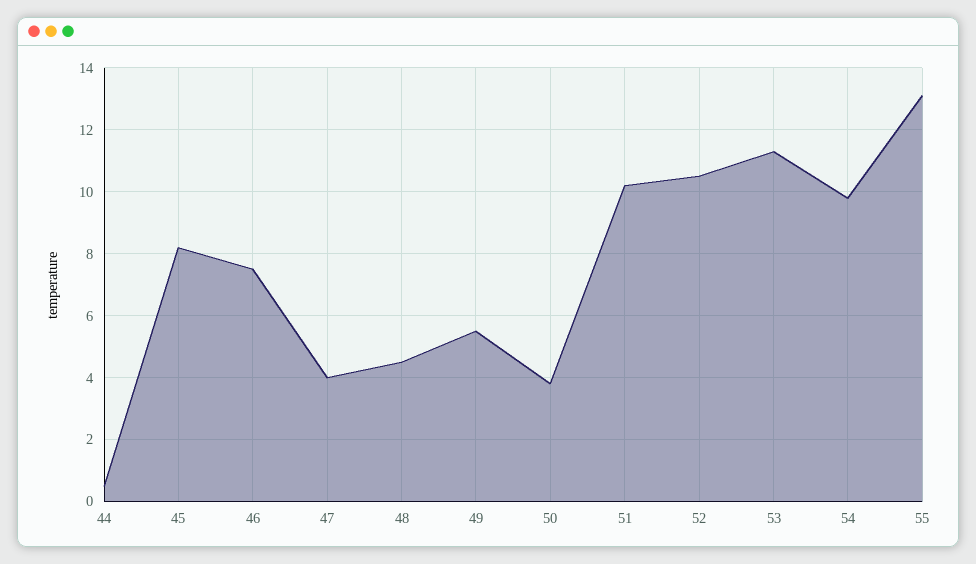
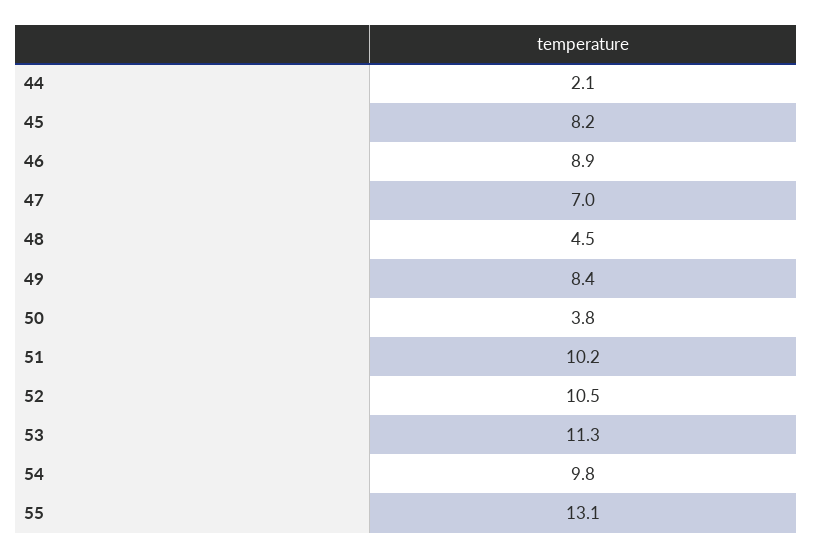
  {
-   "44": 0.5,
+   "44": 2.1,
    "45": 8.2,
-   "46": 7.5,
+   "46": 8.9,
-   "47": 4,
+   "47": 7,
    "48": 4.5,
-   "49": 5.5,
+   "49": 8.4,
    "50": 3.8,
    "51": 10.2,
    "52": 10.5,
    "53": 11.3,
    "54": 9.8,
    "55": 13.1
  }

